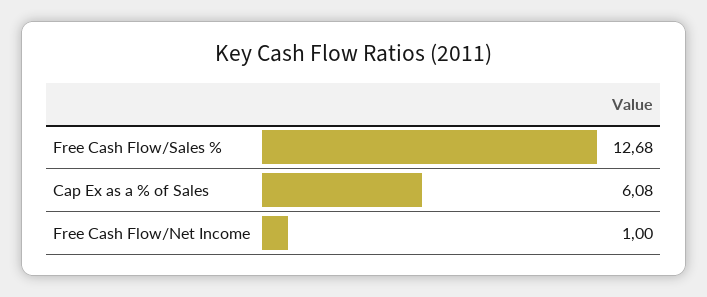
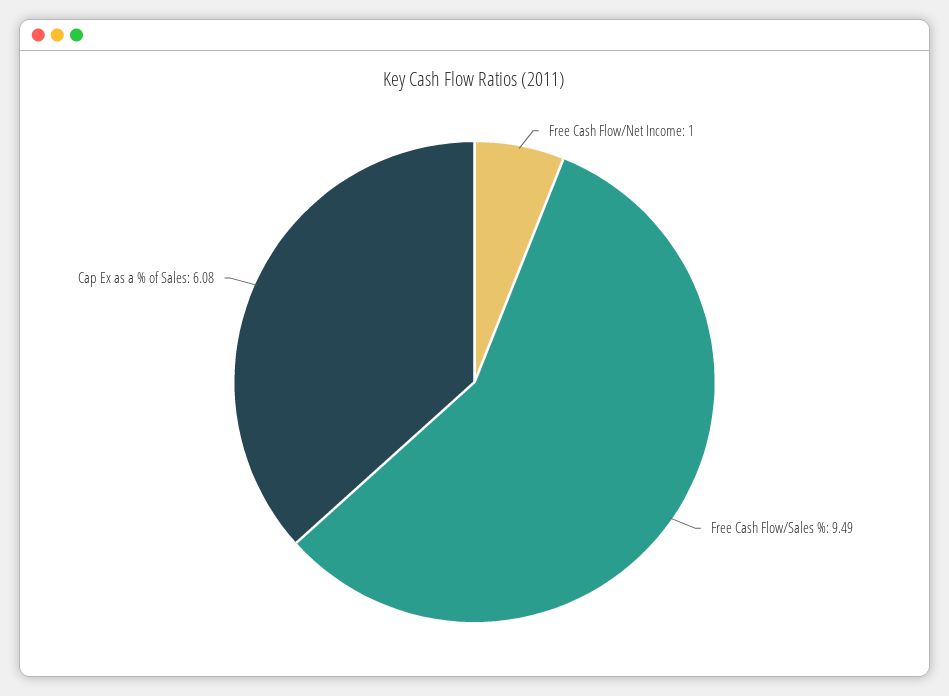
  {
-   "Free Cash Flow/Sales %": 12.68,
+   "Free Cash Flow/Sales %": 9.49,
    "Cap Ex as a % of Sales": 6.08,
    "Free Cash Flow/Net Income": 1
  }

